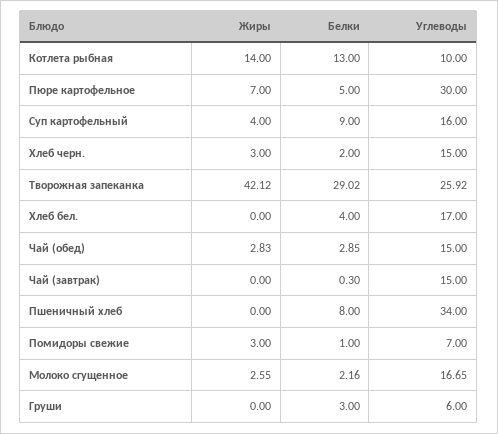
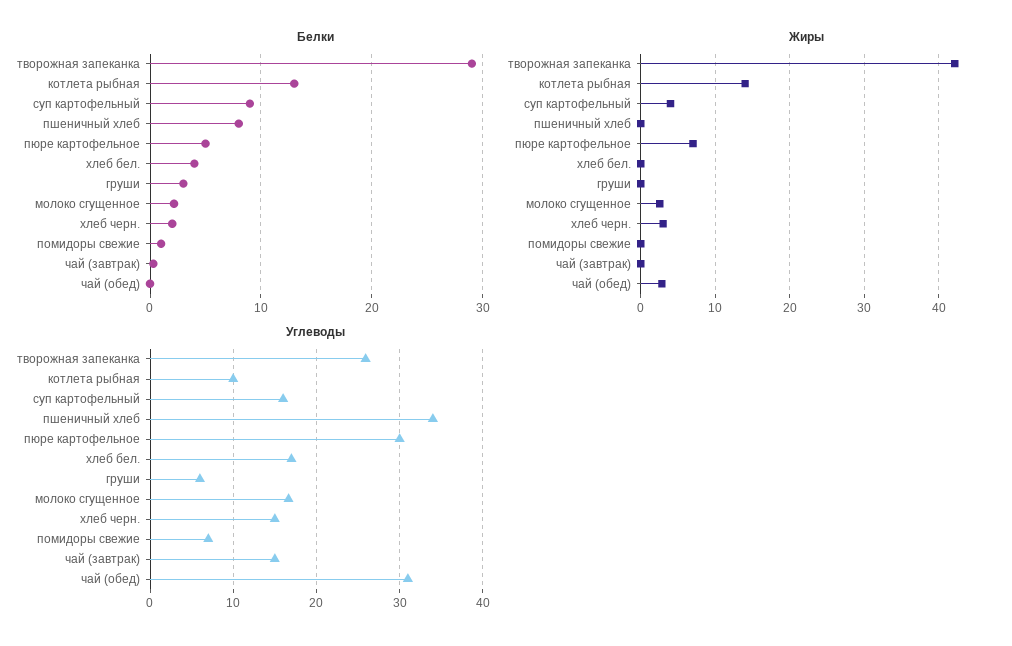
  {
    "Жиры": {
      "Котлета рыбная": 14,
      "Пюре картофельное": 7,
      "Суп картофельный": 4,
      "Хлеб черн.": 3,
      "Творожная запеканка": 42.12,
      "Хлеб бел.": 0,
      "Чай (обед)": 2.83,
      "Чай (завтрак)": 0,
      "Пшеничный хлеб": 0,
-     "Помидоры свежие": 3,
+     "Помидоры свежие": 0,
      "Молоко сгущенное": 2.55,
      "Груши": 0
    },
    "Белки": {
      "Котлета рыбная": 13,
      "Пюре картофельное": 5,
      "Суп картофельный": 9,
      "Хлеб черн.": 2,
      "Творожная запеканка": 29.02,
      "Хлеб бел.": 4,
-     "Чай (обед)": 2.85,
+     "Чай (обед)": 0,
      "Чай (завтрак)": 0.3,
      "Пшеничный хлеб": 8,
      "Помидоры свежие": 1,
      "Молоко сгущенное": 2.16,
      "Груши": 3
    },
    "Углеводы": {
      "Котлета рыбная": 10,
      "Пюре картофельное": 30,
      "Суп картофельный": 16,
      "Хлеб черн.": 15,
      "Творожная запеканка": 25.92,
      "Хлеб бел.": 17,
-     "Чай (обед)": 15,
+     "Чай (обед)": 31,
      "Чай (завтрак)": 15,
      "Пшеничный хлеб": 34,
      "Помидоры свежие": 7,
      "Молоко сгущенное": 16.65,
      "Груши": 6
    }
  }

